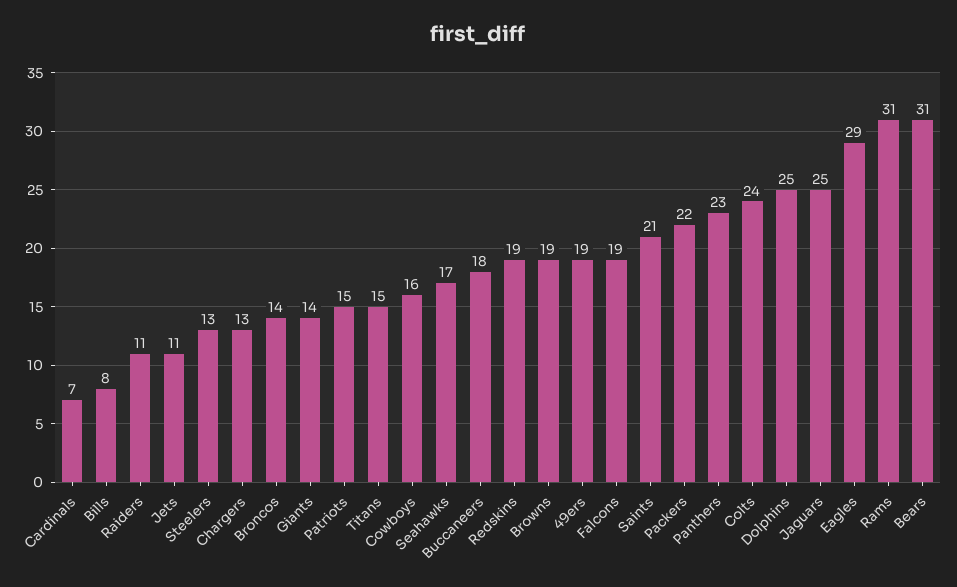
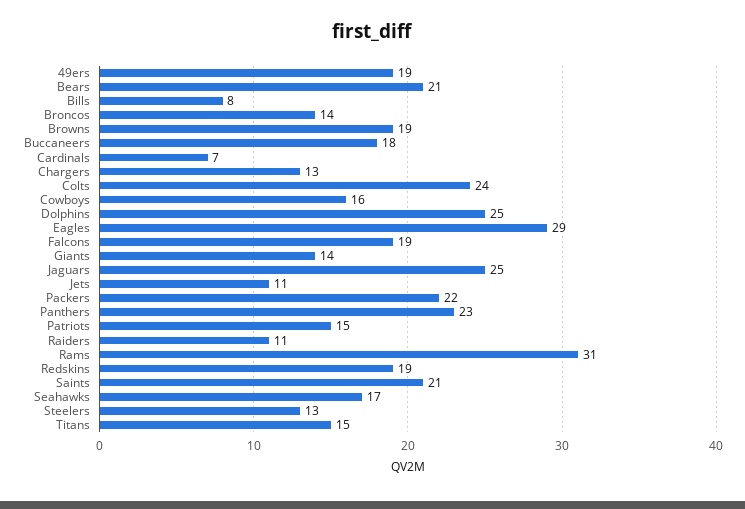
  {
    "Cardinals": 7,
    "Bills": 8,
    "Raiders": 11,
    "Jets": 11,
    "Steelers": 13,
    "Chargers": 13,
    "Broncos": 14,
    "Giants": 14,
    "Patriots": 15,
    "Titans": 15,
    "Cowboys": 16,
    "Seahawks": 17,
    "Buccaneers": 18,
    "Redskins": 19,
    "Browns": 19,
    "49ers": 19,
    "Falcons": 19,
    "Saints": 21,
    "Packers": 22,
    "Panthers": 23,
    "Colts": 24,
    "Dolphins": 25,
    "Jaguars": 25,
    "Eagles": 29,
    "Rams": 31,
-   "Bears": 31
+   "Bears": 21
  }

